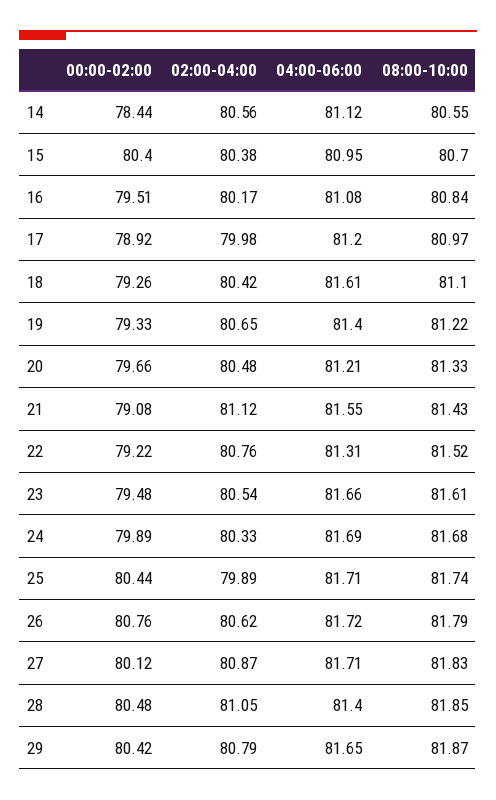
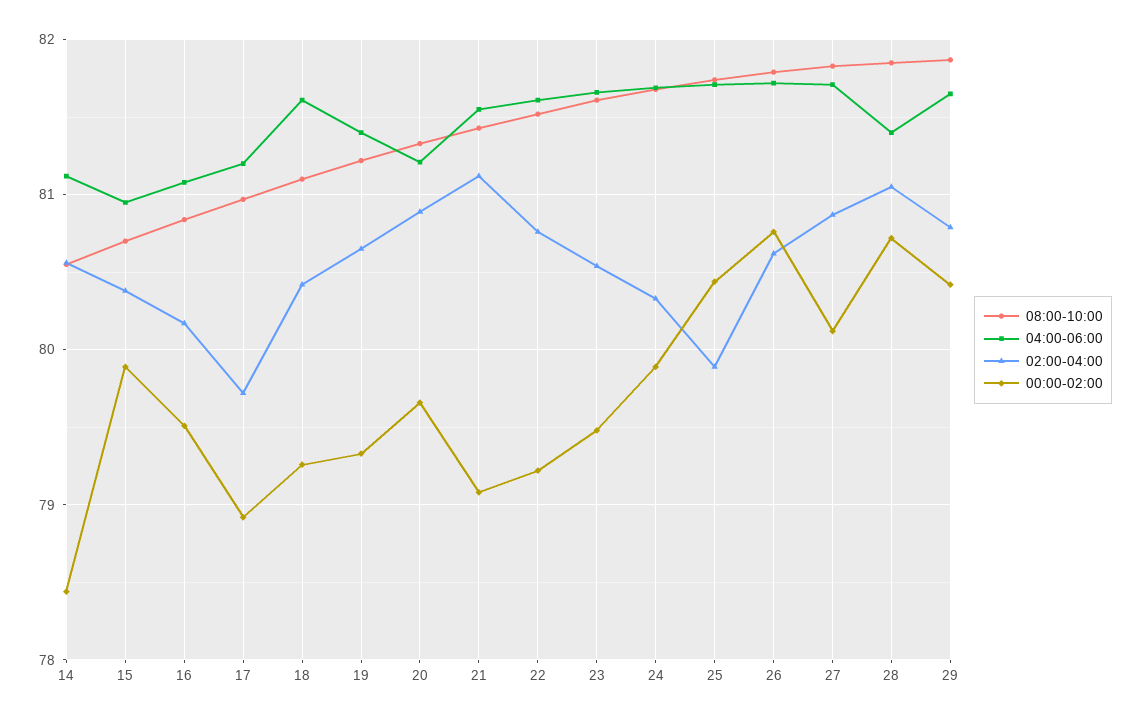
  {
    "00:00-02:00": {
      "14": 78.44,
-     "15": 80.4,
+     "15": 79.9,
      "16": 79.51,
      "17": 78.92,
      "18": 79.26,
      "19": 79.33,
      "20": 79.66,
      "21": 79.08,
      "22": 79.22,
      "23": 79.48,
      "24": 79.89,
      "25": 80.44,
      "26": 80.76,
      "27": 80.12,
-     "28": 80.48,
+     "28": 80.7,
      "29": 80.42
    },
    "02:00-04:00": {
      "14": 80.56,
      "15": 80.38,
      "16": 80.17,
-     "17": 79.98,
+     "17": 79.7,
      "18": 80.42,
      "19": 80.65,
-     "20": 80.48,
+     "20": 80.9,
      "21": 81.12,
      "22": 80.76,
      "23": 80.54,
      "24": 80.33,
      "25": 79.89,
      "26": 80.62,
      "27": 80.87,
      "28": 81.05,
      "29": 80.79
    },
    "04:00-06:00": {
      "14": 81.12,
      "15": 80.95,
      "16": 81.08,
      "17": 81.2,
      "18": 81.61,
      "19": 81.4,
      "20": 81.21,
      "21": 81.55,
-     "22": 81.31,
+     "22": 81.6,
      "23": 81.66,
      "24": 81.69,
      "25": 81.71,
      "26": 81.72,
      "27": 81.71,
      "28": 81.4,
      "29": 81.65
    },
    "08:00-10:00": {
      "14": 80.55,
      "15": 80.7,
      "16": 80.84,
      "17": 80.97,
      "18": 81.1,
      "19": 81.22,
      "20": 81.33,
      "21": 81.43,
      "22": 81.52,
      "23": 81.61,
      "24": 81.68,
      "25": 81.74,
      "26": 81.79,
      "27": 81.83,
      "28": 81.85,
      "29": 81.87
    }
  }

